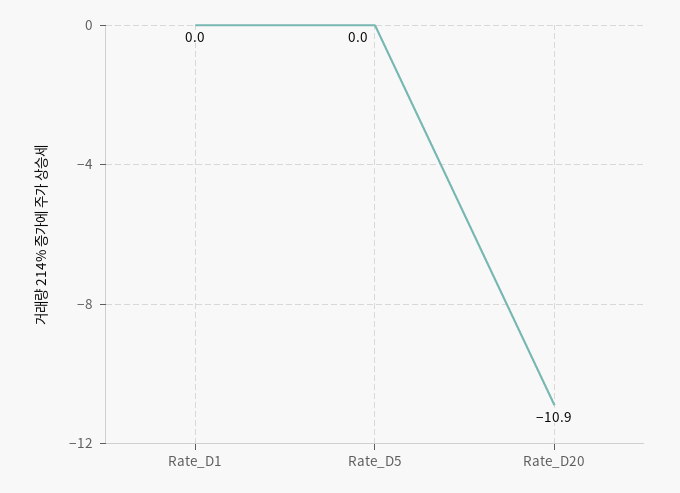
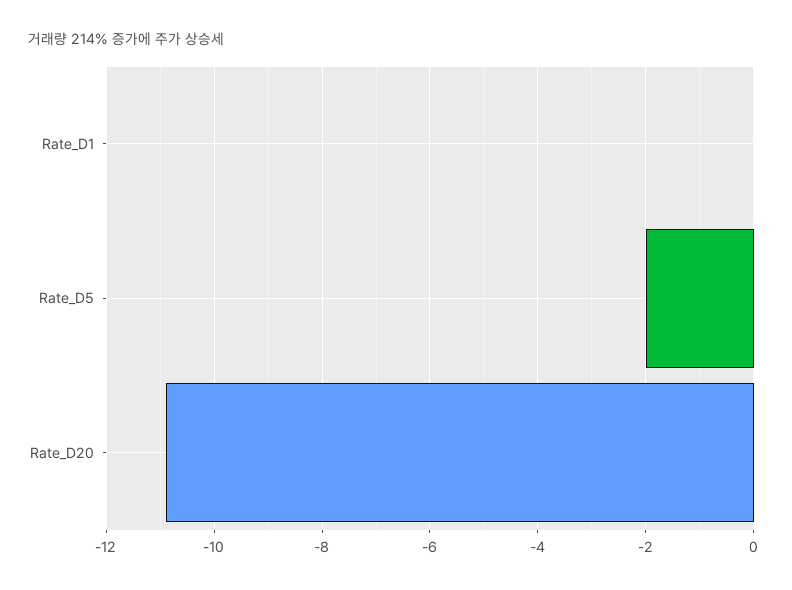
  {
    "Rate_D1": 0,
-   "Rate_D5": 0,
+   "Rate_D5": -2,
    "Rate_D20": -10.9
  }

